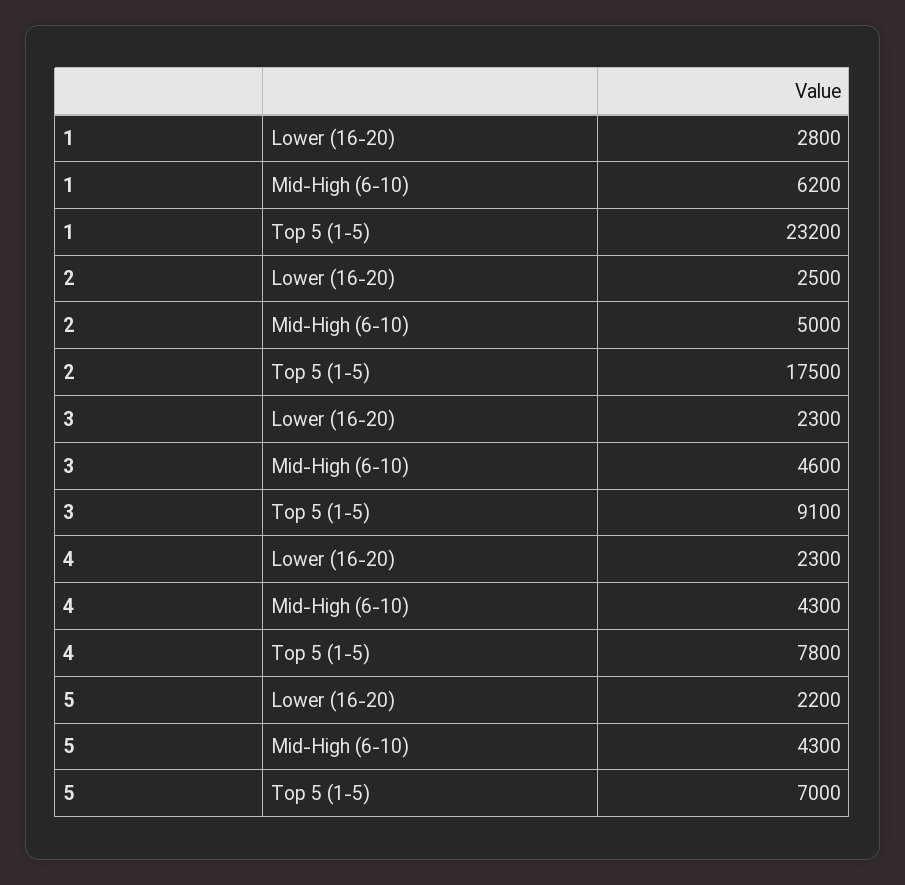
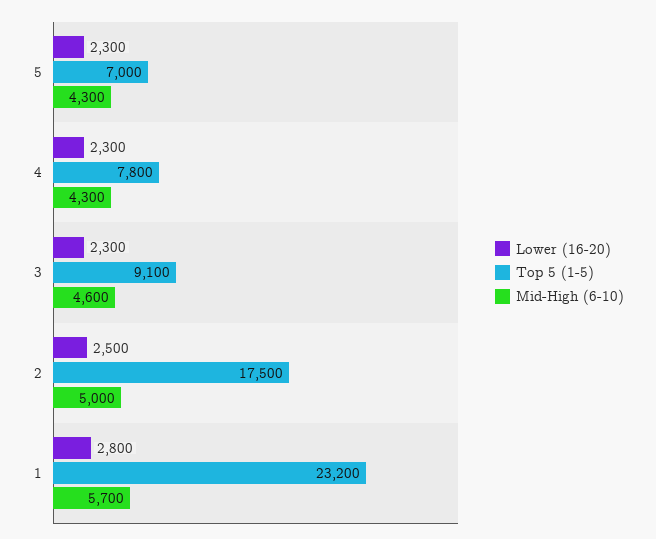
  {
    "Lower (16-20)": {
      "1": 2800,
      "2": 2500,
      "3": 2300,
      "4": 2300,
-     "5": 2200
+     "5": 2300
    },
    "Mid-High (6-10)": {
-     "1": 6200,
+     "1": 5700,
      "2": 5000,
      "3": 4600,
      "4": 4300,
      "5": 4300
    },
    "Top 5 (1-5)": {
      "1": 23200,
      "2": 17500,
      "3": 9100,
      "4": 7800,
      "5": 7000
    }
  }

